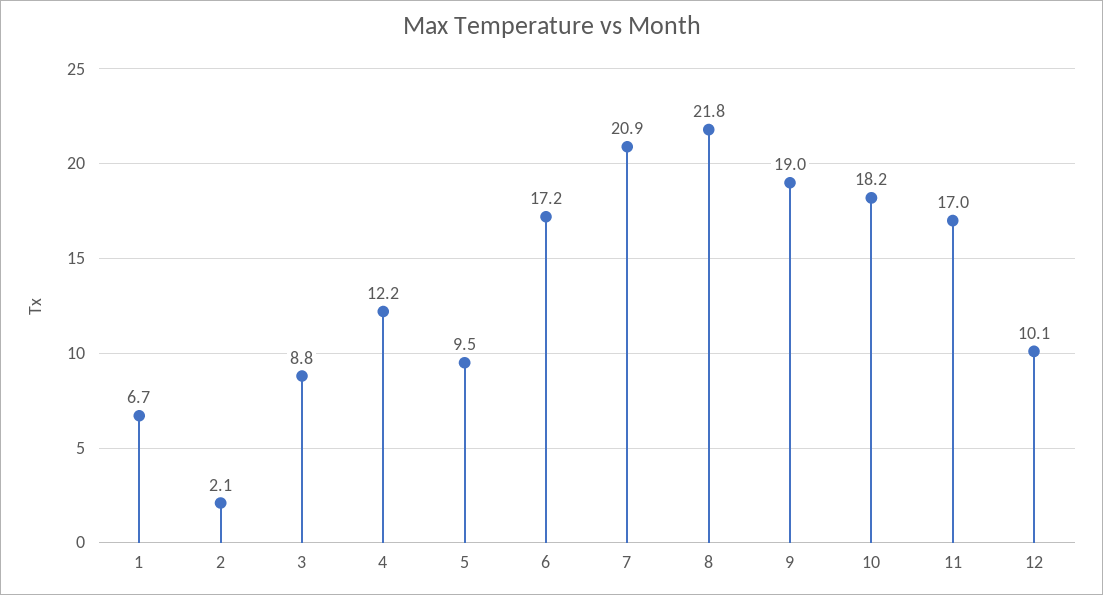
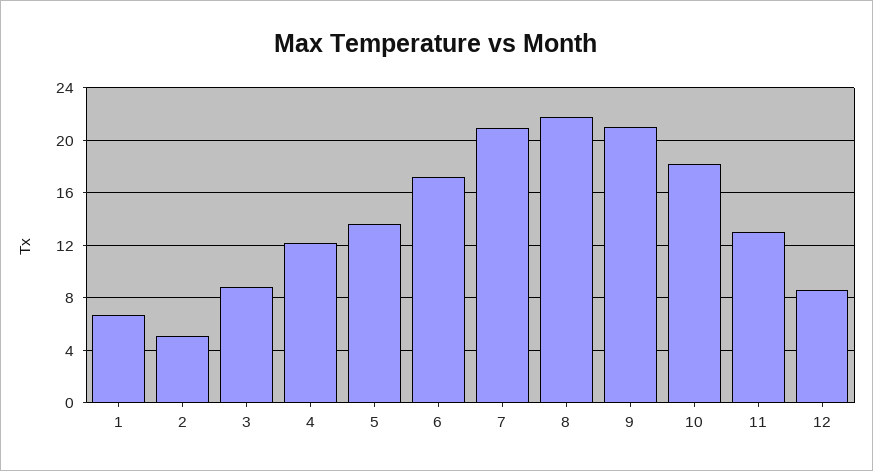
  {
    "1": 6.7,
-   "2": 2.1,
+   "2": 5,
    "3": 8.8,
    "4": 12.2,
-   "5": 9.5,
+   "5": 13.5,
    "6": 17.2,
    "7": 20.9,
    "8": 21.8,
-   "9": 19,
+   "9": 21,
    "10": 18.2,
-   "11": 17,
+   "11": 13,
-   "12": 10.1
+   "12": 8.5
  }

